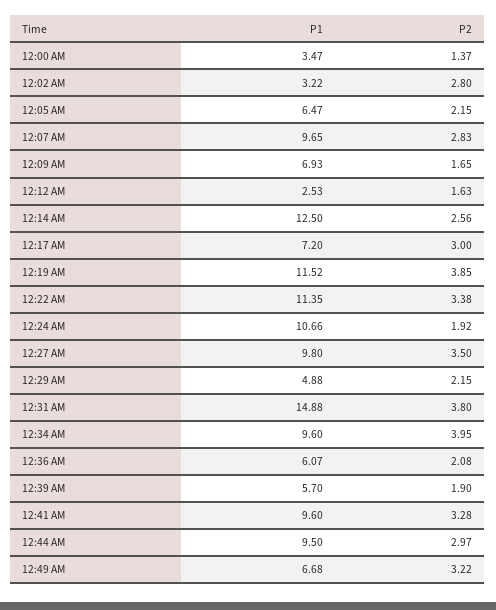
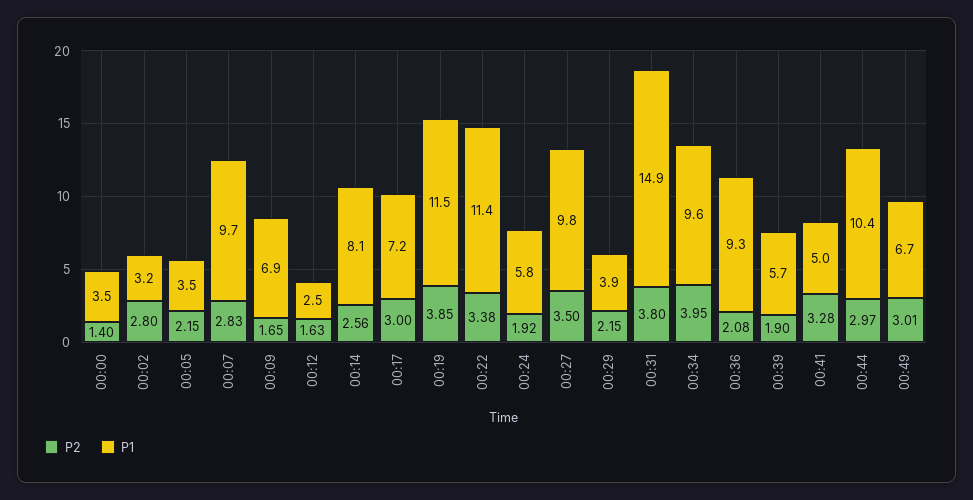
  {
    "P1": {
      "12:00 AM": 3.47,
      "12:02 AM": 3.22,
-     "12:05 AM": 6.47,
+     "12:05 AM": 3.5,
      "12:07 AM": 9.65,
      "12:09 AM": 6.93,
      "12:12 AM": 2.53,
-     "12:14 AM": 12.5,
+     "12:14 AM": 8.1,
      "12:17 AM": 7.2,
      "12:19 AM": 11.52,
      "12:22 AM": 11.35,
-     "12:24 AM": 10.66,
+     "12:24 AM": 5.8,
      "12:27 AM": 9.8,
-     "12:29 AM": 4.88,
+     "12:29 AM": 3.9,
      "12:31 AM": 14.88,
      "12:34 AM": 9.6,
-     "12:36 AM": 6.07,
+     "12:36 AM": 9.3,
      "12:39 AM": 5.7,
-     "12:41 AM": 9.6,
+     "12:41 AM": 5,
-     "12:44 AM": 9.5,
+     "12:44 AM": 10.4,
      "12:49 AM": 6.68
    },
    "P2": {
-     "12:00 AM": 1.37,
+     "12:00 AM": 1.4,
      "12:02 AM": 2.8,
      "12:05 AM": 2.15,
      "12:07 AM": 2.83,
      "12:09 AM": 1.65,
      "12:12 AM": 1.63,
      "12:14 AM": 2.56,
      "12:17 AM": 3,
      "12:19 AM": 3.85,
      "12:22 AM": 3.38,
      "12:24 AM": 1.92,
      "12:27 AM": 3.5,
      "12:29 AM": 2.15,
      "12:31 AM": 3.8,
      "12:34 AM": 3.95,
      "12:36 AM": 2.08,
      "12:39 AM": 1.9,
      "12:41 AM": 3.28,
      "12:44 AM": 2.97,
-     "12:49 AM": 3.22
+     "12:49 AM": 3.01
    }
  }

